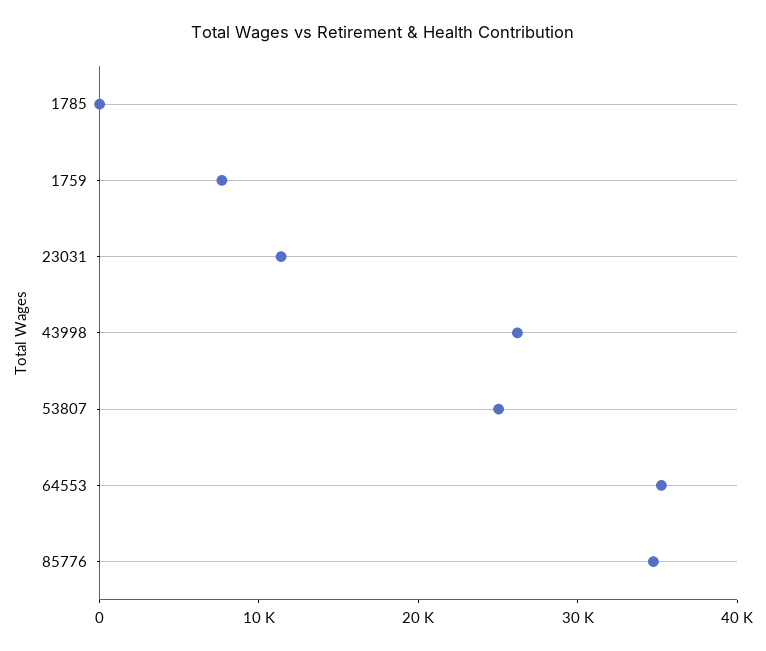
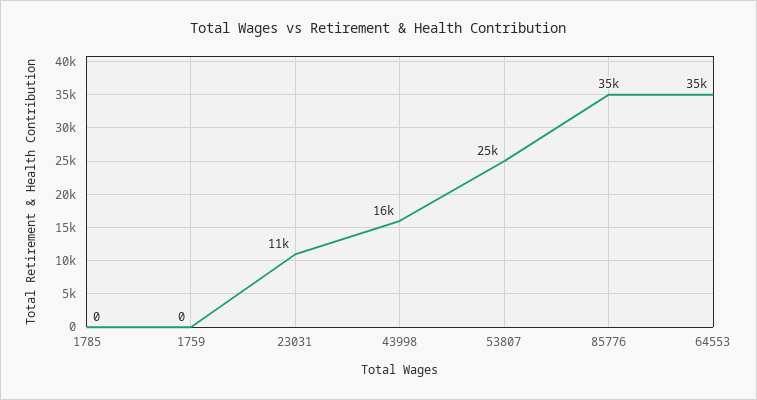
  {
    "1785": 0,
-   "1759": 8000,
+   "1759": 0,
    "23031": 11000,
-   "43998": 26000,
+   "43998": 16000,
    "53807": 25000,
    "64553": 35000,
    "85776": 35000
  }

